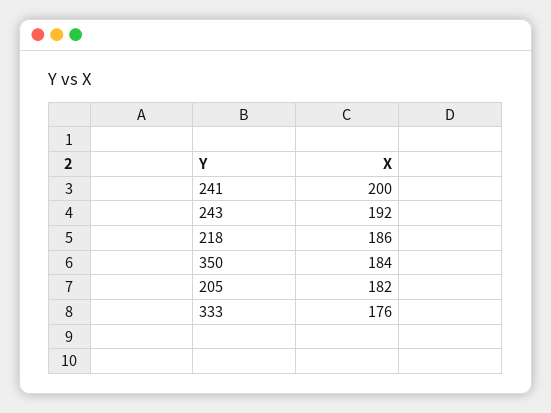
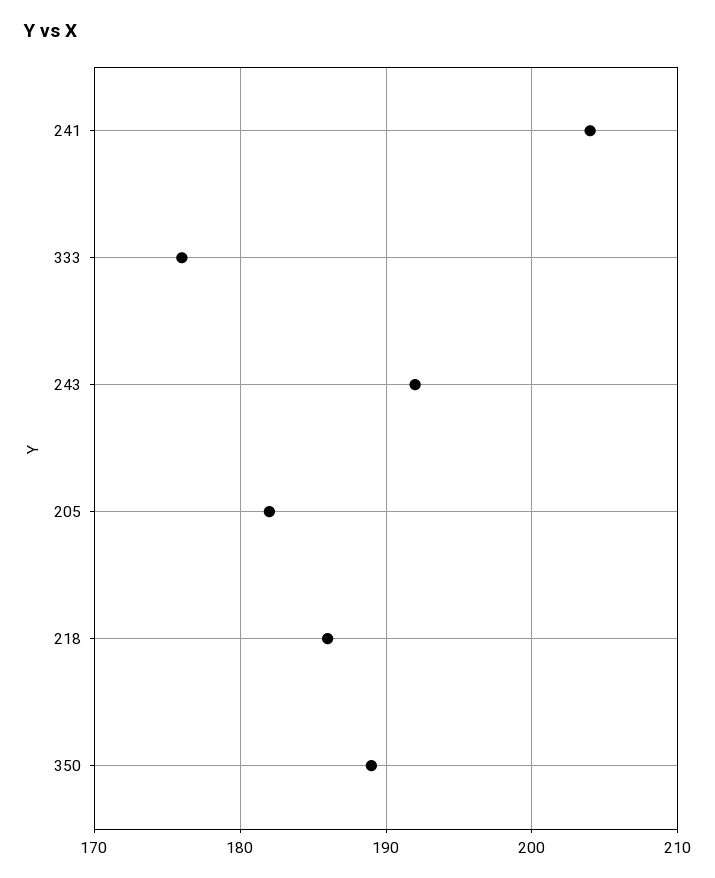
  {
-   "241": 200,
+   "241": 204,
    "243": 192,
    "218": 186,
-   "350": 184,
+   "350": 189,
    "205": 182,
    "333": 176
  }

